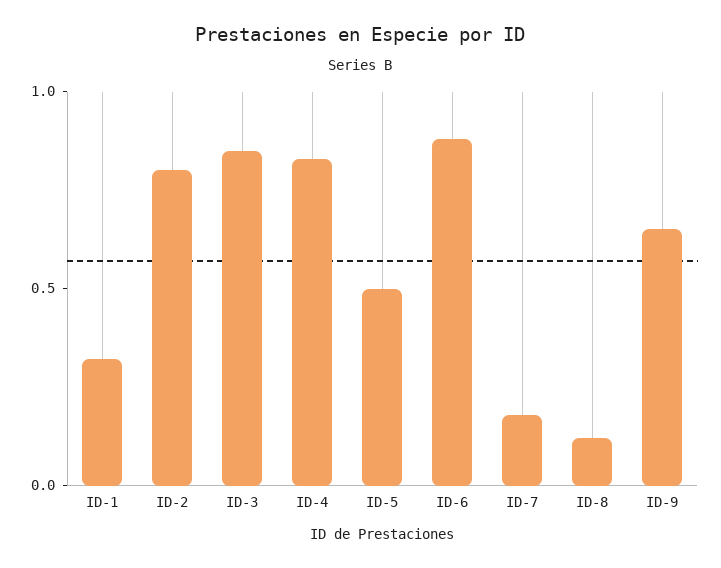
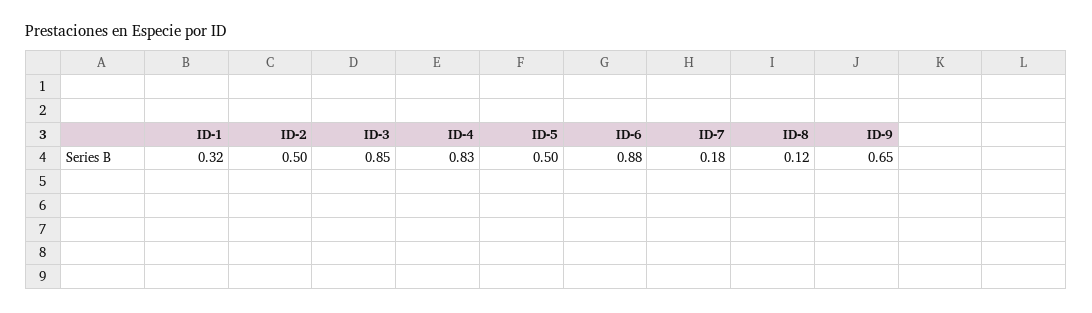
  {
    "ID-1": 0.32,
-   "ID-2": 0.8,
+   "ID-2": 0.5,
    "ID-3": 0.85,
    "ID-4": 0.83,
    "ID-5": 0.5,
    "ID-6": 0.88,
    "ID-7": 0.18,
    "ID-8": 0.12,
    "ID-9": 0.65
  }

